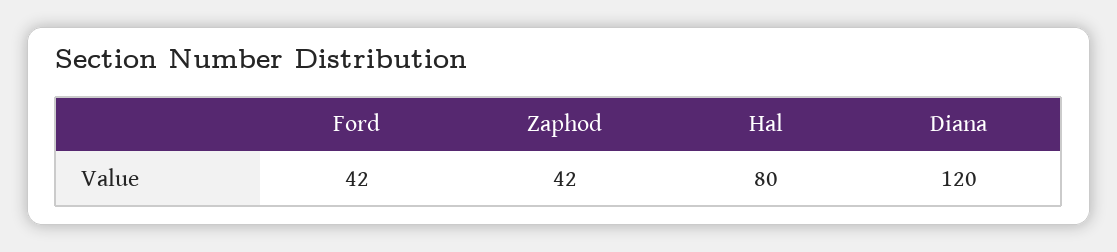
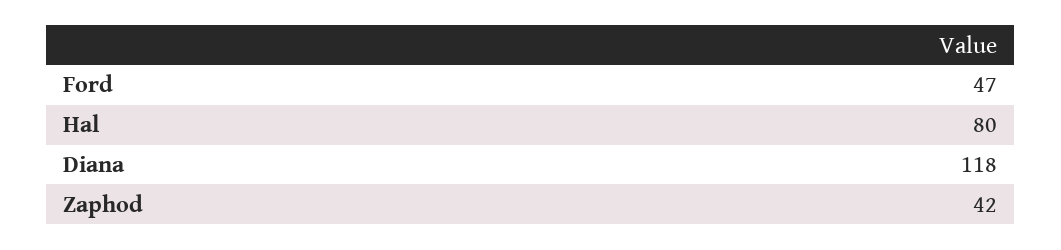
  {
-   "Ford": 42,
+   "Ford": 47,
    "Zaphod": 42,
    "Hal": 80,
-   "Diana": 120
+   "Diana": 118
  }

